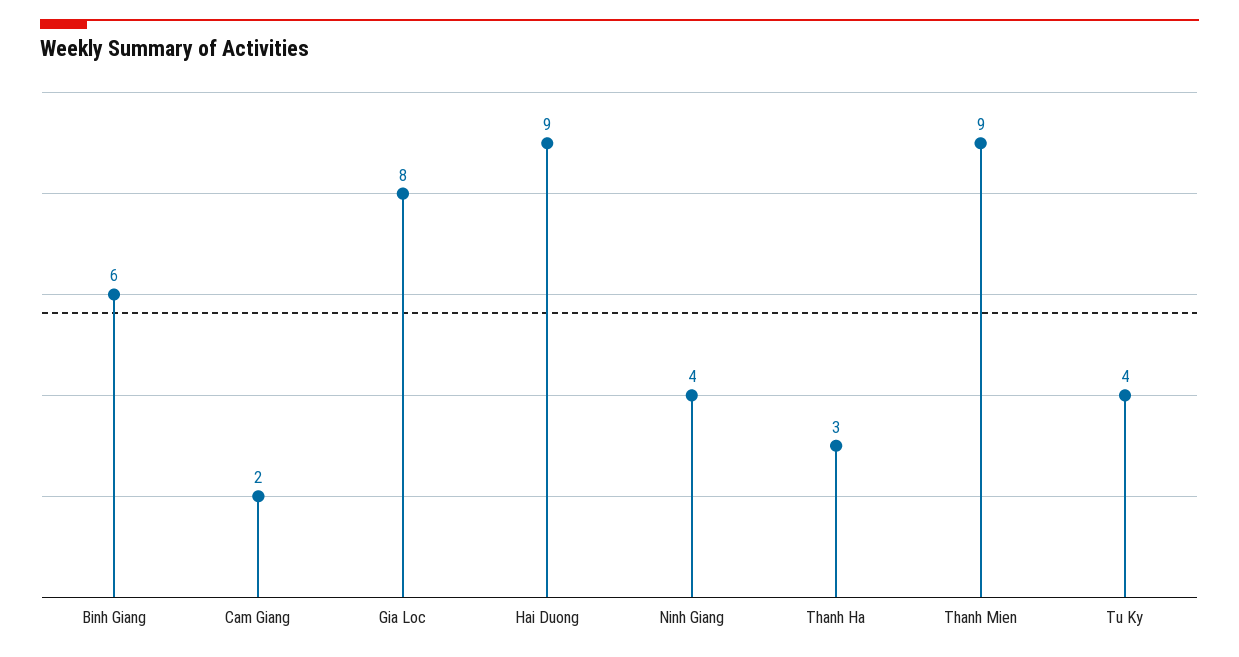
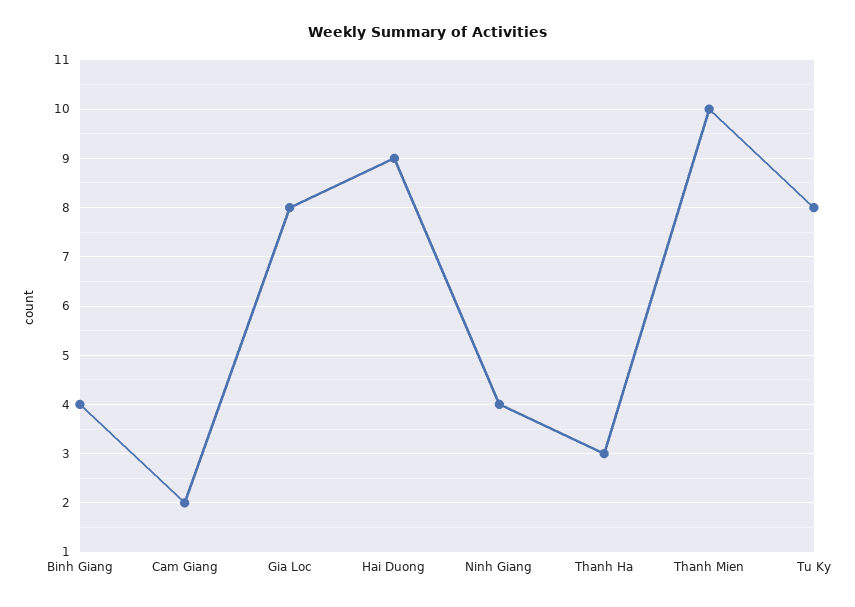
  {
-   "Binh Giang": 6,
+   "Binh Giang": 4,
    "Cam Giang": 2,
    "Gia Loc": 8,
    "Hai Duong": 9,
    "Ninh Giang": 4,
    "Thanh Ha": 3,
-   "Thanh Mien": 9,
+   "Thanh Mien": 10,
-   "Tu Ky": 4
+   "Tu Ky": 8
  }

